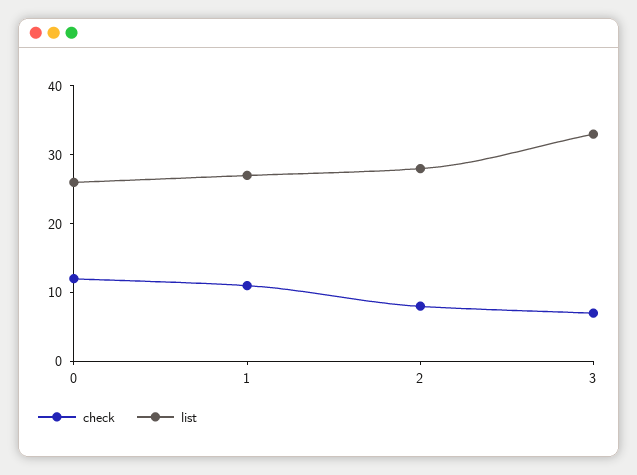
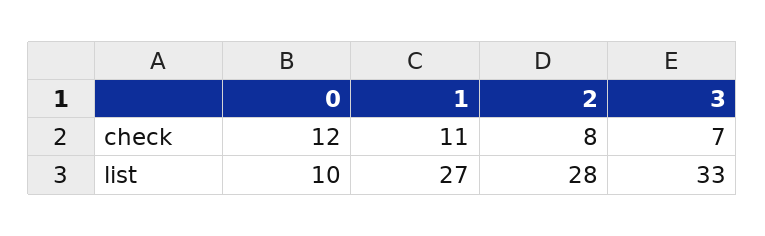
  {
    "check": {
      "0": 12,
      "1": 11,
      "2": 8,
      "3": 7
    },
    "list": {
-     "0": 25,
+     "0": 10,
      "1": 27,
      "2": 28,
      "3": 33
    }
  }

